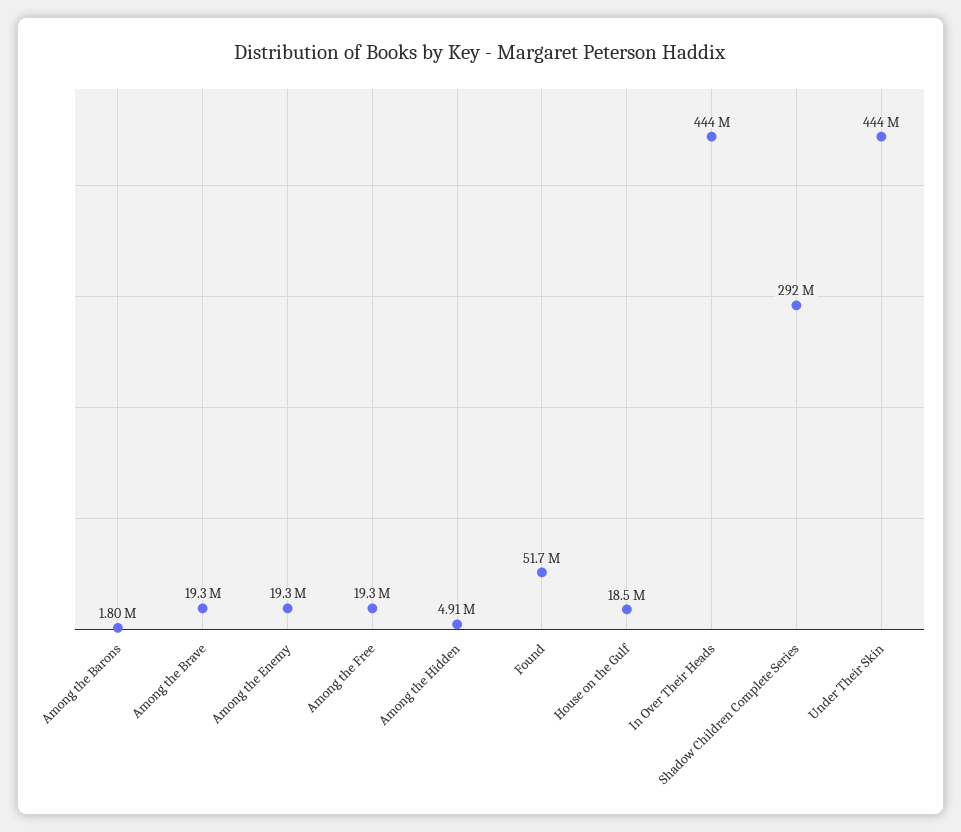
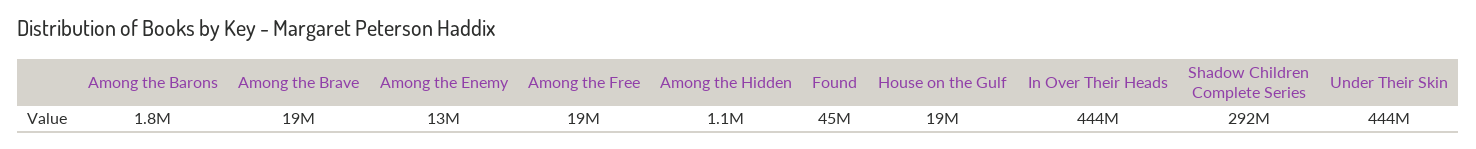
  {
    "Among the Barons": 1800000,
    "Among the Brave": 19300000,
-   "Among the Enemy": 19300000,
+   "Among the Enemy": 13000000,
    "Among the Free": 19300000,
-   "Among the Hidden": 4910000,
+   "Among the Hidden": 1100000,
-   "Found": 51700000,
+   "Found": 45000000,
    "House on the Gulf": 18500000,
    "In Over Their Heads": 444000000,
    "Shadow Children Complete Series": 292000000,
    "Under Their Skin": 444000000
  }

